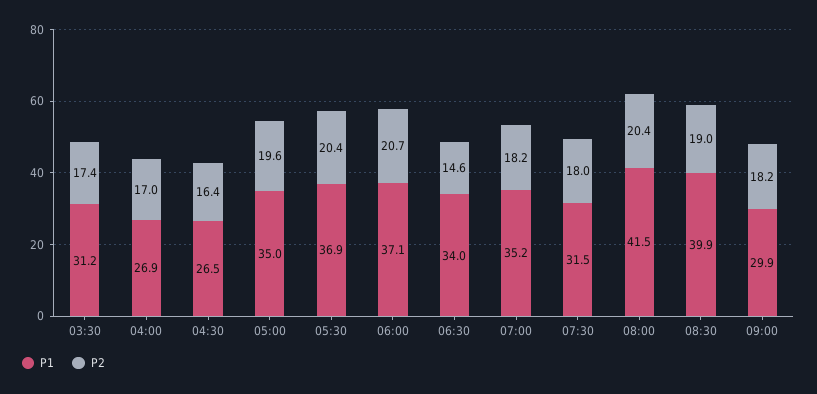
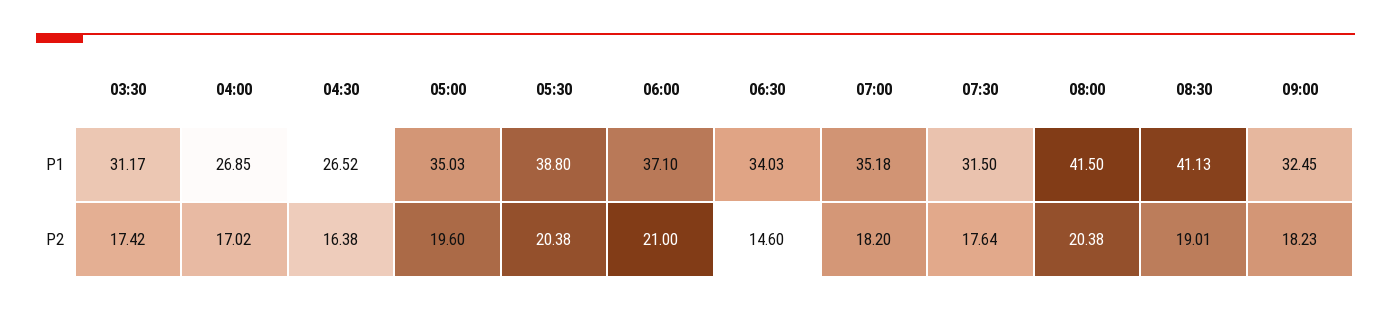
  {
    "P1": {
      "03:30": 31.17,
      "04:00": 26.85,
      "04:30": 26.52,
      "05:00": 35.03,
-     "05:30": 36.9,
+     "05:30": 38.8,
      "06:00": 37.1,
      "06:30": 34.03,
      "07:00": 35.18,
      "07:30": 31.5,
      "08:00": 41.5,
-     "08:30": 39.9,
+     "08:30": 41.13,
-     "09:00": 29.9
+     "09:00": 32.45
    },
    "P2": {
      "03:30": 17.42,
      "04:00": 17.02,
      "04:30": 16.38,
      "05:00": 19.6,
      "05:30": 20.38,
-     "06:00": 20.7,
+     "06:00": 21,
      "06:30": 14.6,
      "07:00": 18.2,
-     "07:30": 18,
+     "07:30": 17.64,
      "08:00": 20.38,
      "08:30": 19.01,
      "09:00": 18.23
    }
  }

